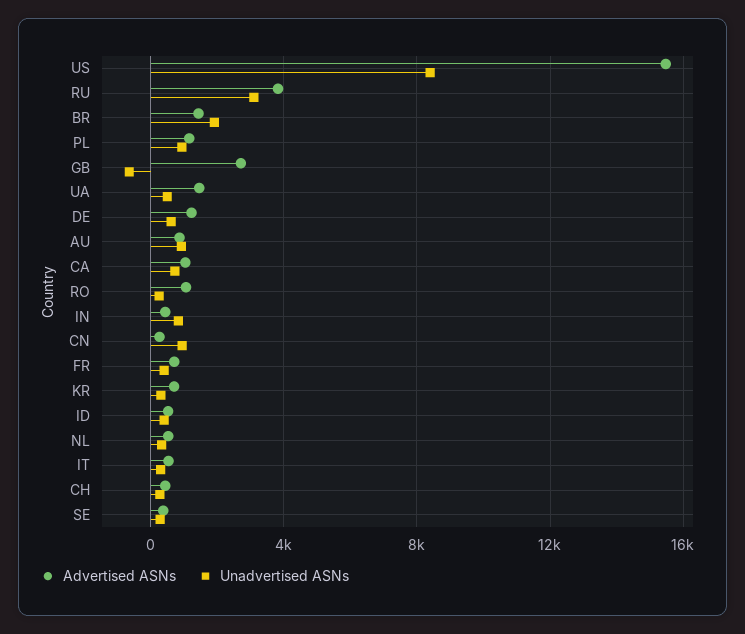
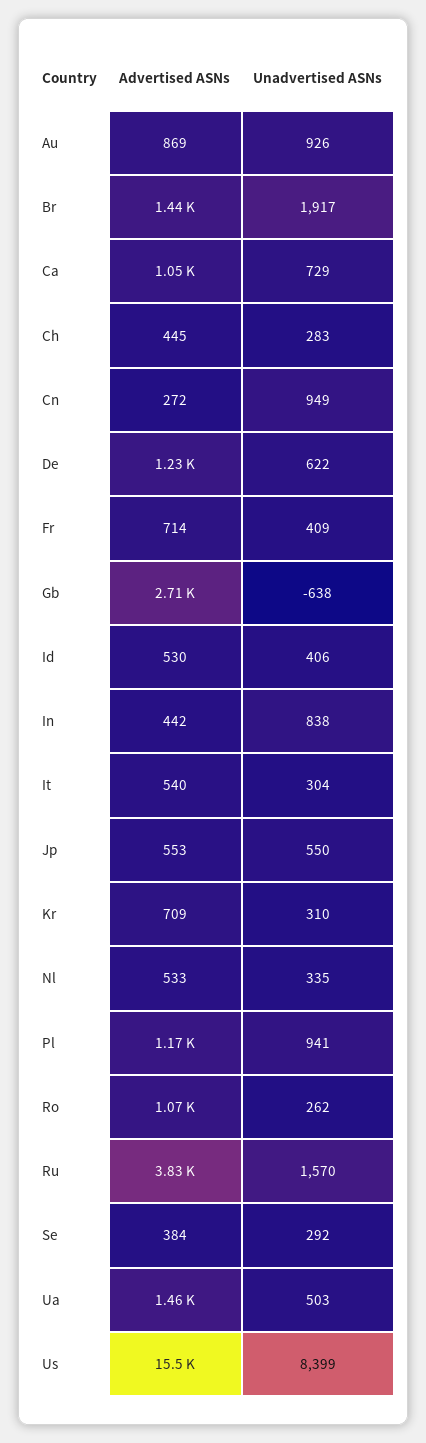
  {
    "Advertised ASNs": {
      "US": 15500,
      "RU": 3830,
      "BR": 1440,
      "PL": 1170,
      "GB": 2710,
      "UA": 1460,
      "DE": 1230,
      "AU": 869,
      "CA": 1050,
      "RO": 1070,
      "IN": 442,
      "CN": 272,
      "FR": 714,
      "KR": 709,
      "ID": 530,
      "NL": 533,
      "IT": 540,
      "CH": 445,
-     "SE": 384
+     "SE": 384,
+     "Jp": 553
    },
    "Unadvertised ASNs": {
      "US": 8399,
-     "RU": 3000,
+     "RU": 1570,
      "BR": 1917,
      "PL": 941,
      "GB": -638,
      "UA": 503,
      "DE": 622,
      "AU": 926,
      "CA": 729,
      "RO": 262,
      "IN": 838,
      "CN": 949,
      "FR": 409,
      "KR": 310,
      "ID": 406,
      "NL": 335,
      "IT": 304,
      "CH": 283,
-     "SE": 292
+     "SE": 292,
+     "Jp": 550
    }
  }

